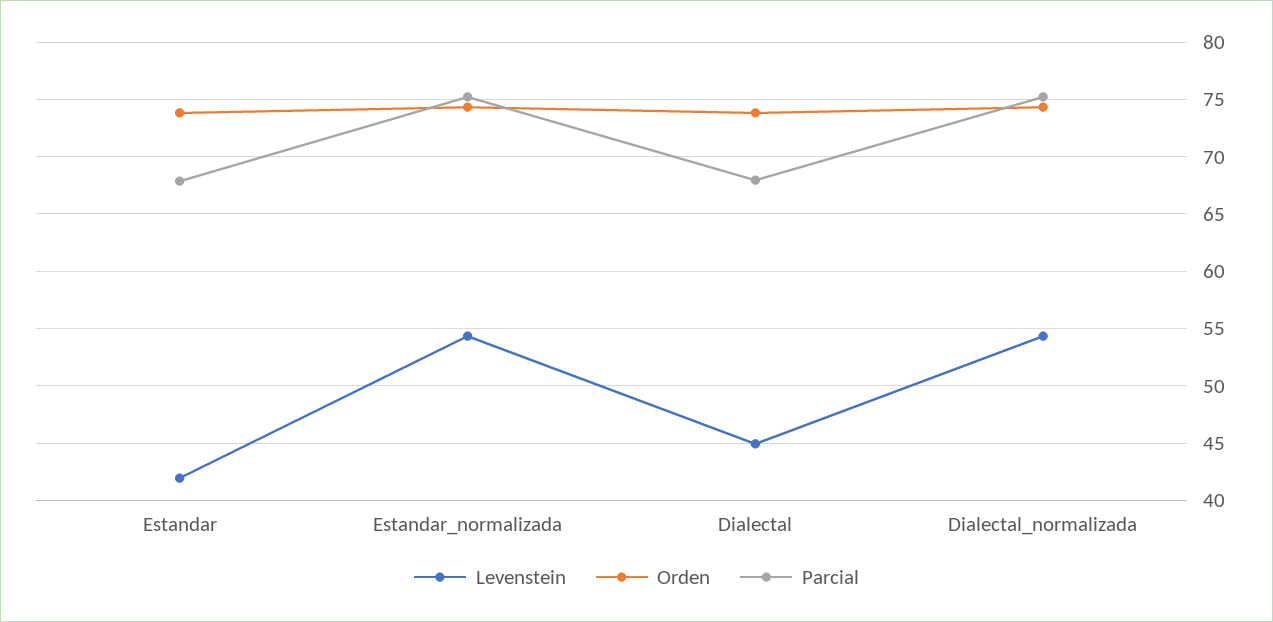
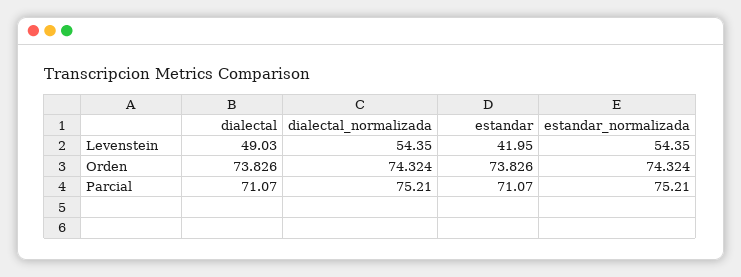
  {
    "Levenstein": {
      "Estandar": 41.95,
      "Estandar_normalizada": 54.35,
-     "Dialectal": 45,
+     "Dialectal": 49.03,
      "Dialectal_normalizada": 54.35
    },
    "Orden": {
      "Estandar": 73.826,
      "Estandar_normalizada": 74.324,
      "Dialectal": 73.826,
      "Dialectal_normalizada": 74.324
    },
    "Parcial": {
-     "Estandar": 68,
+     "Estandar": 71.07,
      "Estandar_normalizada": 75.21,
-     "Dialectal": 68,
+     "Dialectal": 71.07,
      "Dialectal_normalizada": 75.21
    }
  }

